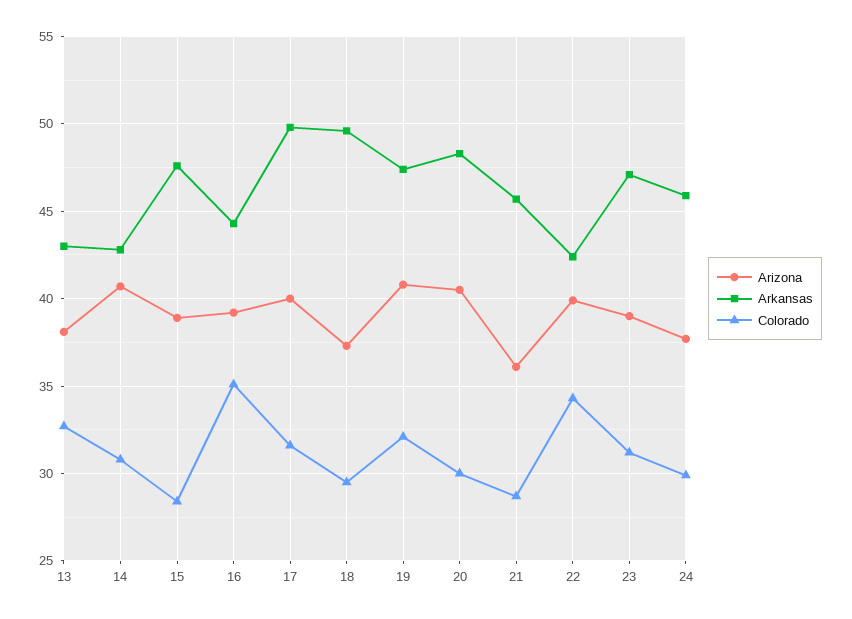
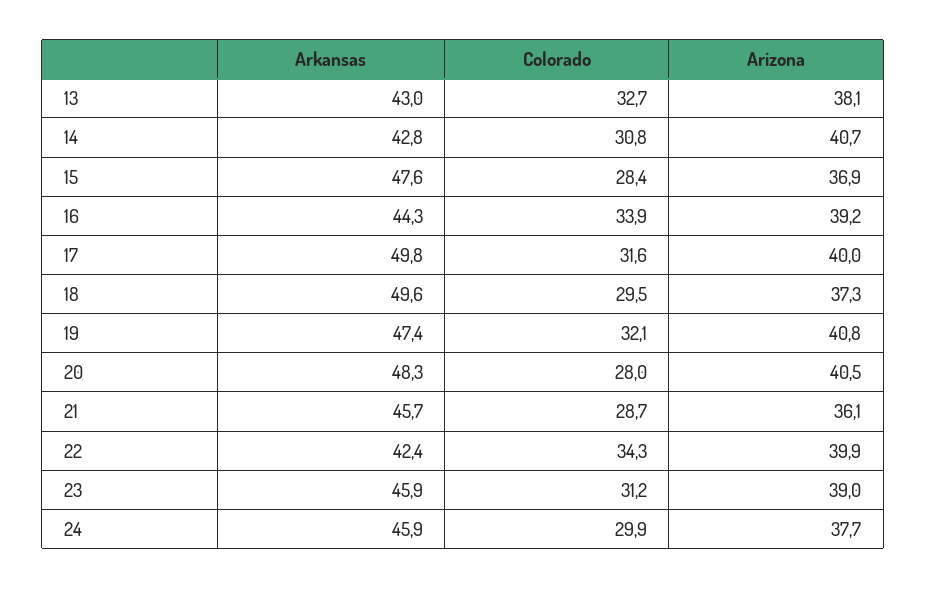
  {
    "Arizona": {
      "13": 38.1,
      "14": 40.7,
-     "15": 39,
+     "15": 36.9,
      "16": 39.2,
      "17": 40,
      "18": 37.3,
      "19": 40.8,
      "20": 40.5,
      "21": 36.1,
      "22": 39.9,
      "23": 39,
      "24": 37.7
    },
    "Arkansas": {
      "13": 43,
      "14": 42.8,
      "15": 47.6,
      "16": 44.3,
      "17": 49.8,
      "18": 49.6,
      "19": 47.4,
      "20": 48.3,
      "21": 45.7,
      "22": 42.4,
-     "23": 47,
+     "23": 45.9,
      "24": 45.9
    },
    "Colorado": {
      "13": 32.7,
      "14": 30.8,
      "15": 28.4,
-     "16": 35,
+     "16": 33.9,
      "17": 31.6,
      "18": 29.5,
      "19": 32.1,
-     "20": 30,
+     "20": 28,
      "21": 28.7,
      "22": 34.3,
      "23": 31.2,
      "24": 29.9
    }
  }

